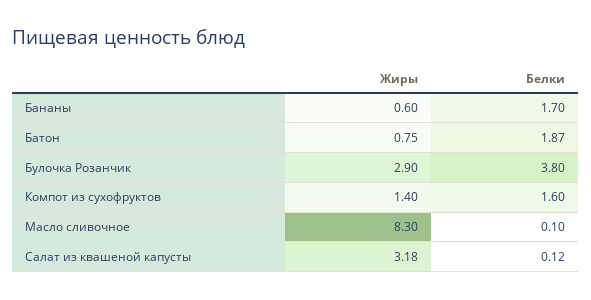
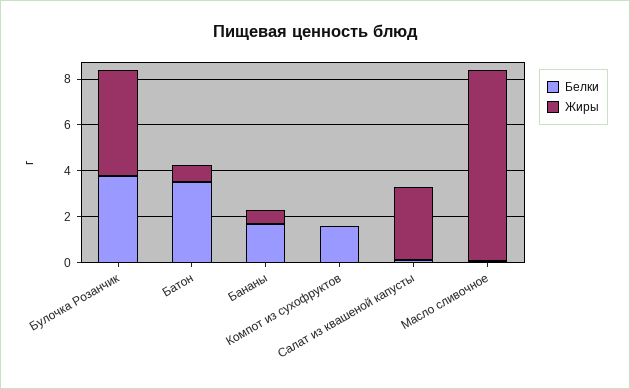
  {
    "Жиры": {
      "Бананы": 0.6,
      "Батон": 0.75,
-     "Булочка Розанчик": 2.9,
+     "Булочка Розанчик": 4.5,
-     "Компот из сухофруктов": 1.4,
+     "Компот из сухофруктов": 0,
      "Масло сливочное": 8.3,
      "Салат из квашеной капусты": 3.18
    },
    "Белки": {
      "Бананы": 1.7,
-     "Батон": 1.87,
+     "Батон": 3.5,
      "Булочка Розанчик": 3.8,
      "Компот из сухофруктов": 1.6,
      "Масло сливочное": 0.1,
      "Салат из квашеной капусты": 0.12
    }
  }

